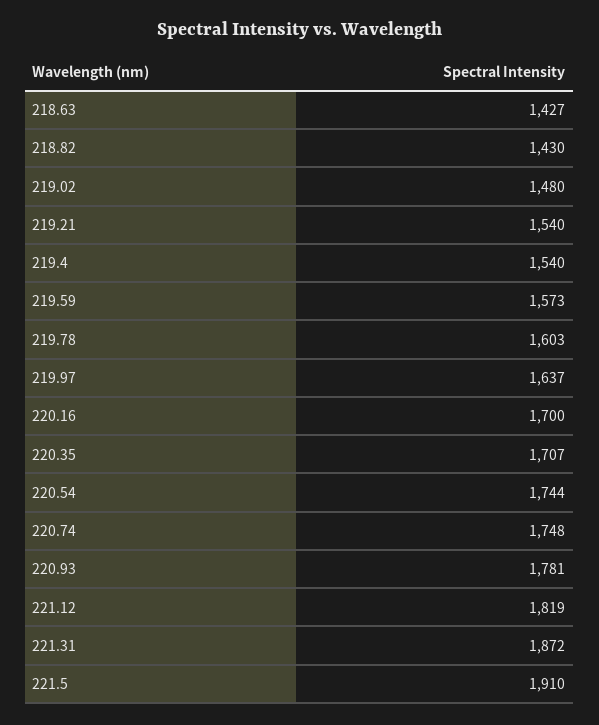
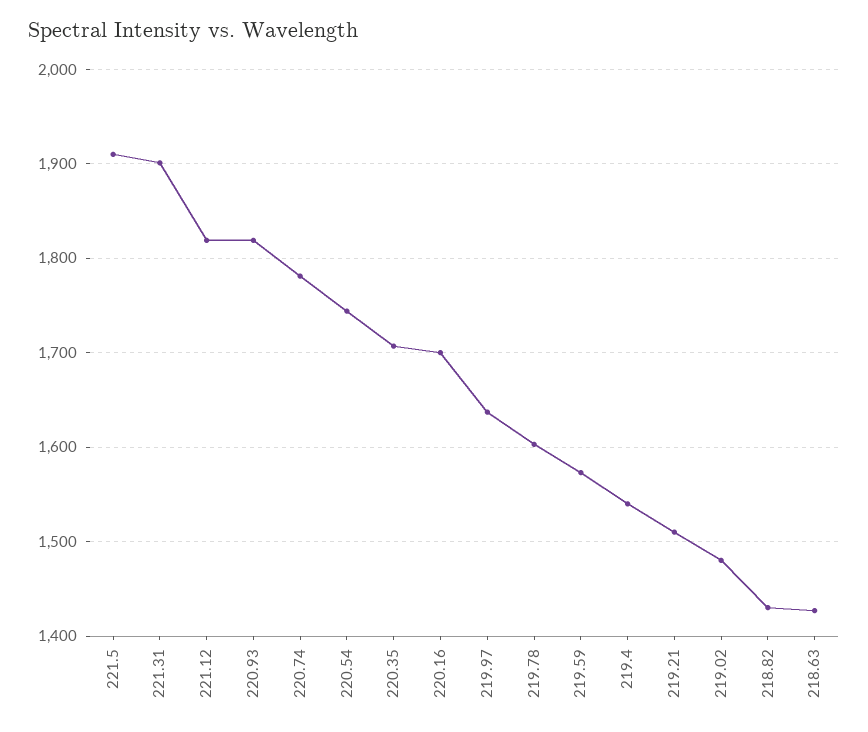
  {
    "218.63": 1427,
    "218.82": 1430,
    "219.02": 1480,
-   "219.21": 1540,
+   "219.21": 1510,
    "219.4": 1540,
    "219.59": 1573,
    "219.78": 1603,
    "219.97": 1637,
    "220.16": 1700,
    "220.35": 1707,
    "220.54": 1744,
-   "220.74": 1748,
+   "220.74": 1780,
-   "220.93": 1781,
+   "220.93": 1820,
    "221.12": 1819,
-   "221.31": 1872,
+   "221.31": 1900,
    "221.5": 1910
  }

